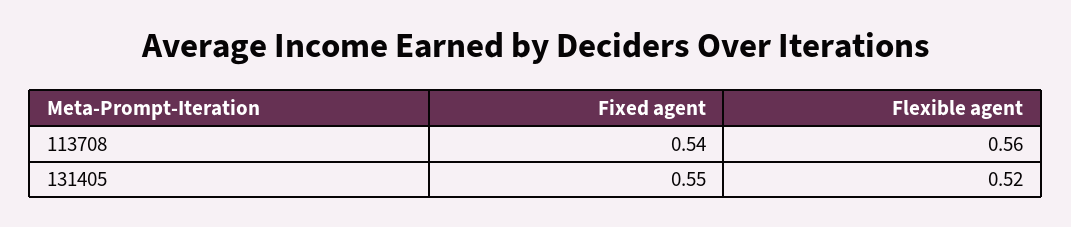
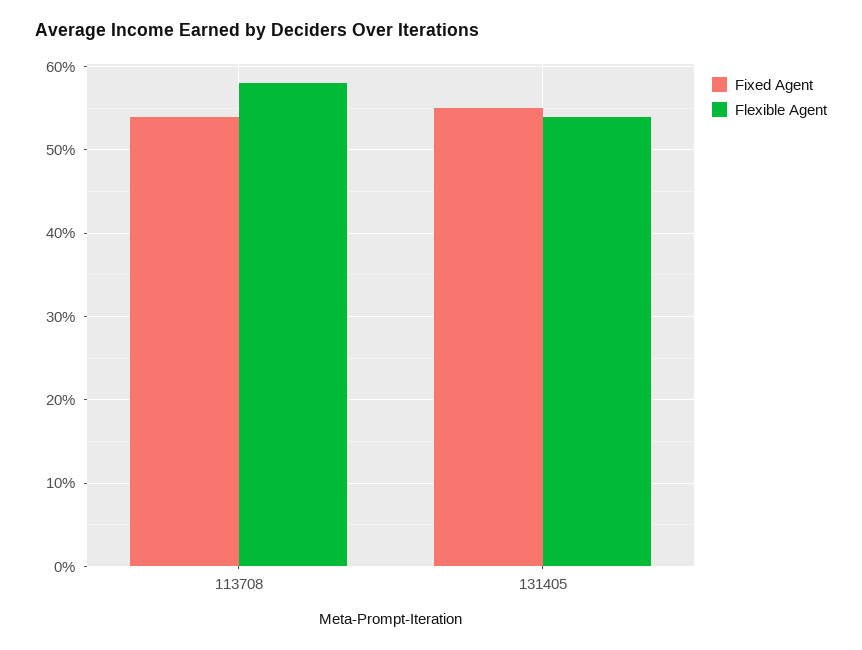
  {
    "Fixed agent": {
      "113708": 0.54,
      "131405": 0.55
    },
    "Flexible agent": {
-     "113708": 0.56,
+     "113708": 0.58,
-     "131405": 0.52
+     "131405": 0.54
    }
  }

